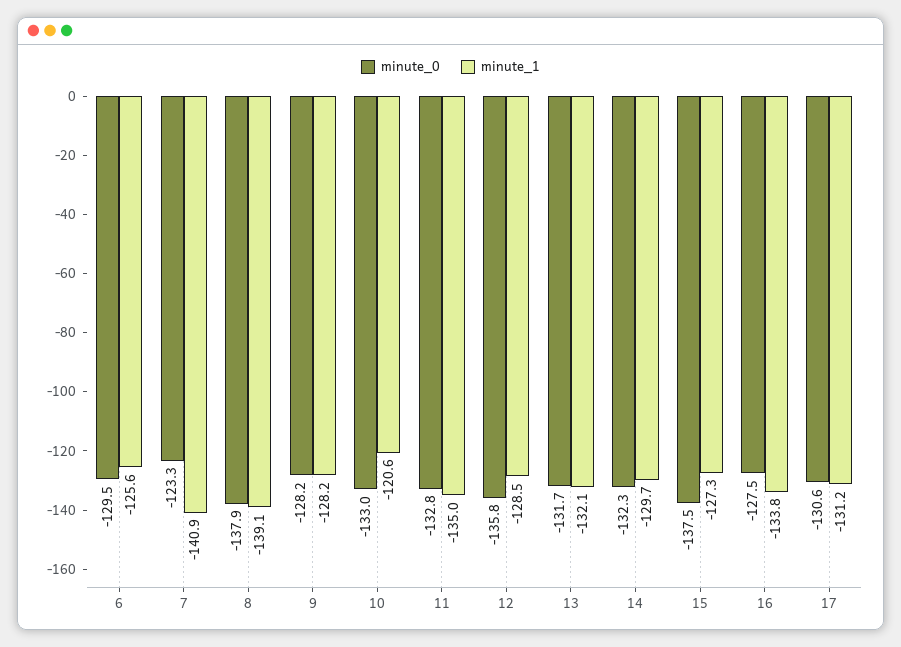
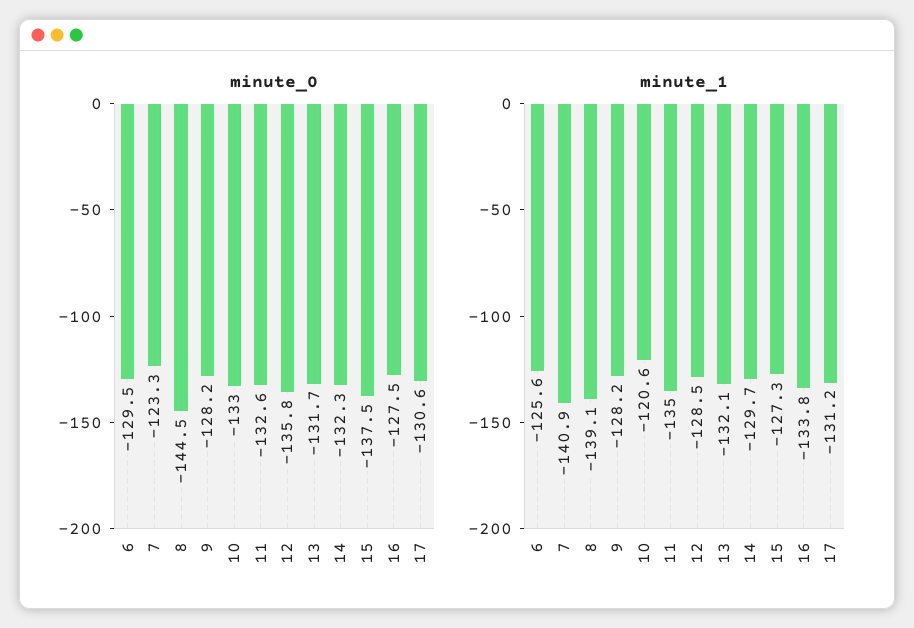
  {
    "minute_0": {
      "6": -129.5,
      "7": -123.3,
-     "8": -137.9,
+     "8": -144.5,
      "9": -128.2,
      "10": -133,
-     "11": -132.8,
+     "11": -132.6,
      "12": -135.8,
      "13": -131.7,
      "14": -132.3,
      "15": -137.5,
      "16": -127.5,
      "17": -130.6
    },
    "minute_1": {
      "6": -125.6,
      "7": -140.9,
      "8": -139.1,
      "9": -128.2,
      "10": -120.6,
      "11": -135,
      "12": -128.5,
      "13": -132.1,
      "14": -129.7,
      "15": -127.3,
      "16": -133.8,
      "17": -131.2
    }
  }

